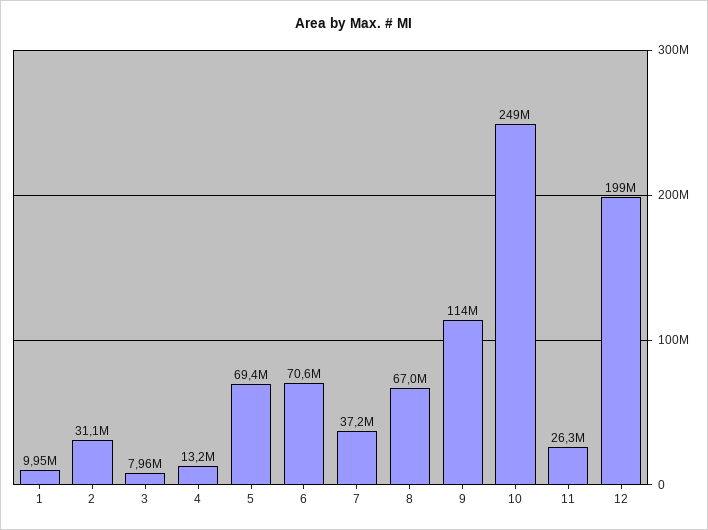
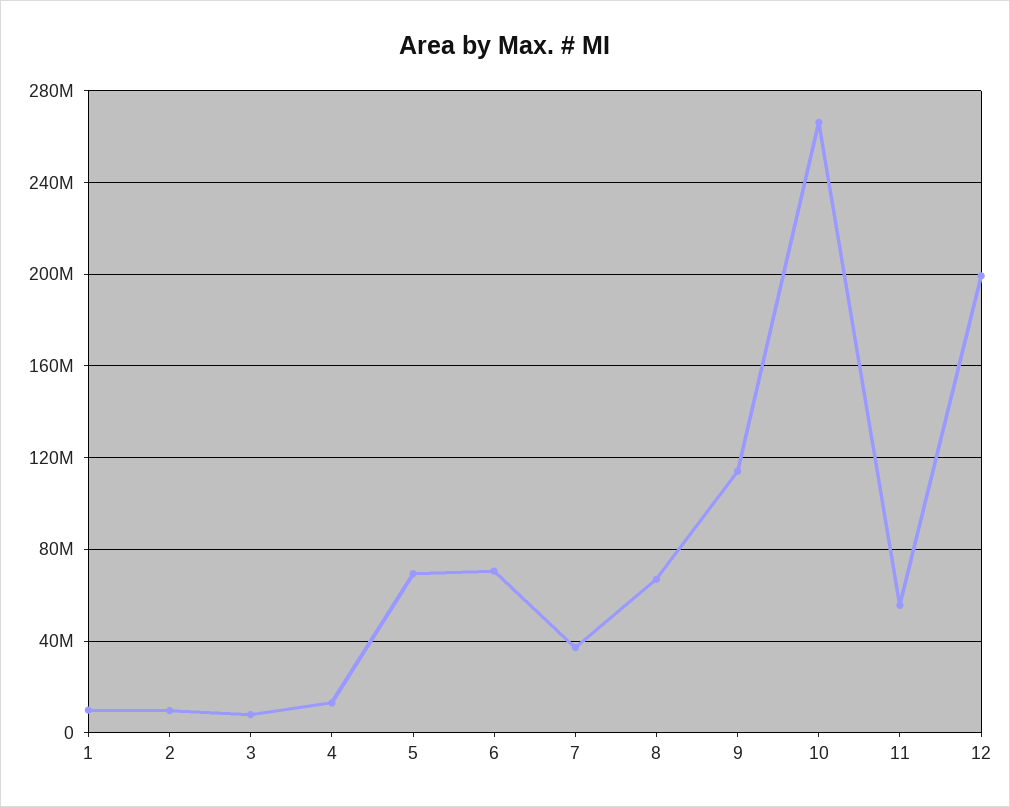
  {
    "1": 9950000,
-   "2": 31100000,
+   "2": 10000000,
    "3": 7960000,
    "4": 13200000,
    "5": 69400000,
    "6": 70600000,
    "7": 37200000,
    "8": 67000000,
    "9": 114000000,
-   "10": 249000000,
+   "10": 265000000,
-   "11": 26300000,
+   "11": 55000000,
    "12": 199000000
  }

